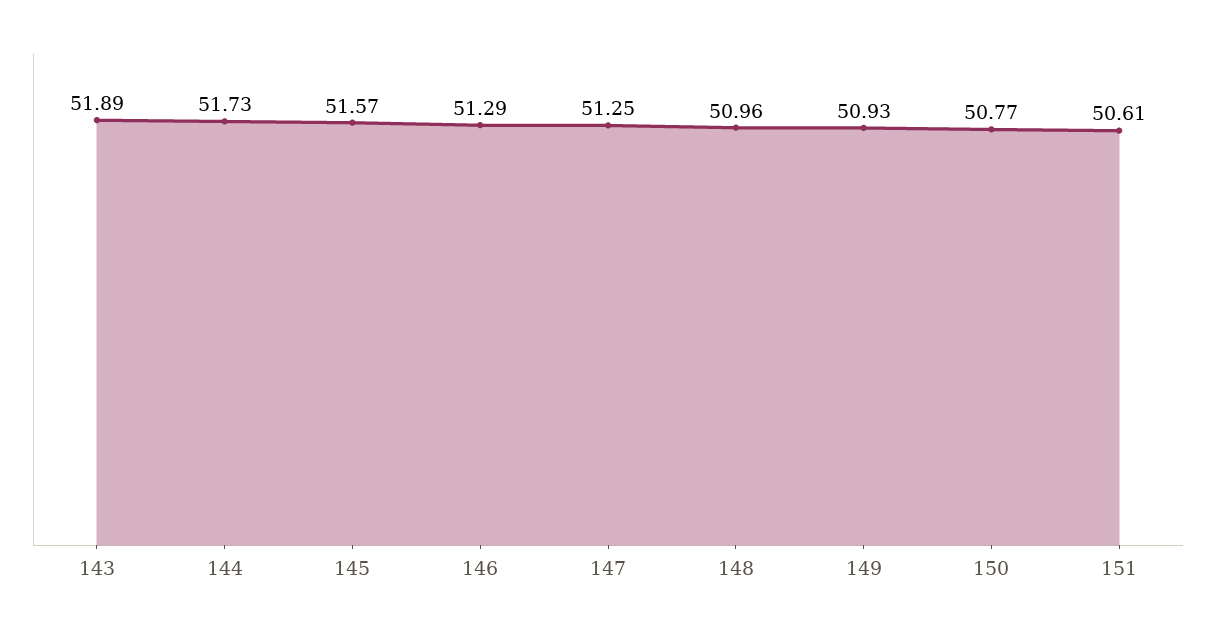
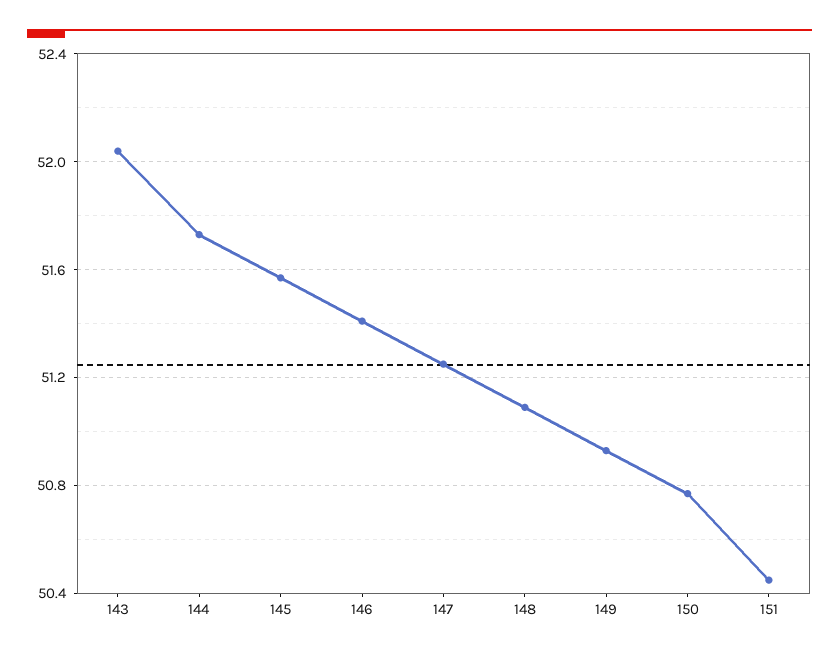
  {
-   "143": 51.89,
+   "143": 52.05,
    "144": 51.73,
    "145": 51.57,
-   "146": 51.29,
+   "146": 51.4,
    "147": 51.25,
-   "148": 50.96,
+   "148": 51.1,
    "149": 50.93,
    "150": 50.77,
-   "151": 50.61
+   "151": 50.45
  }

